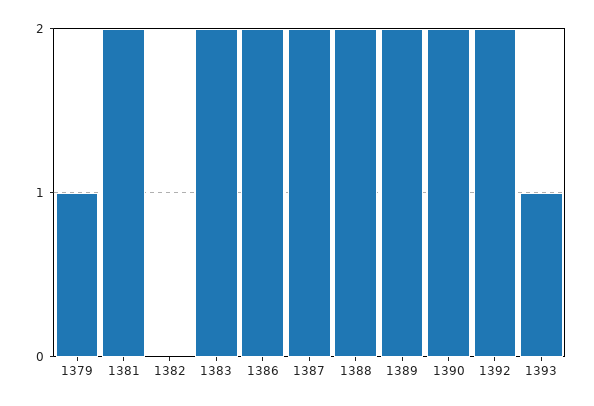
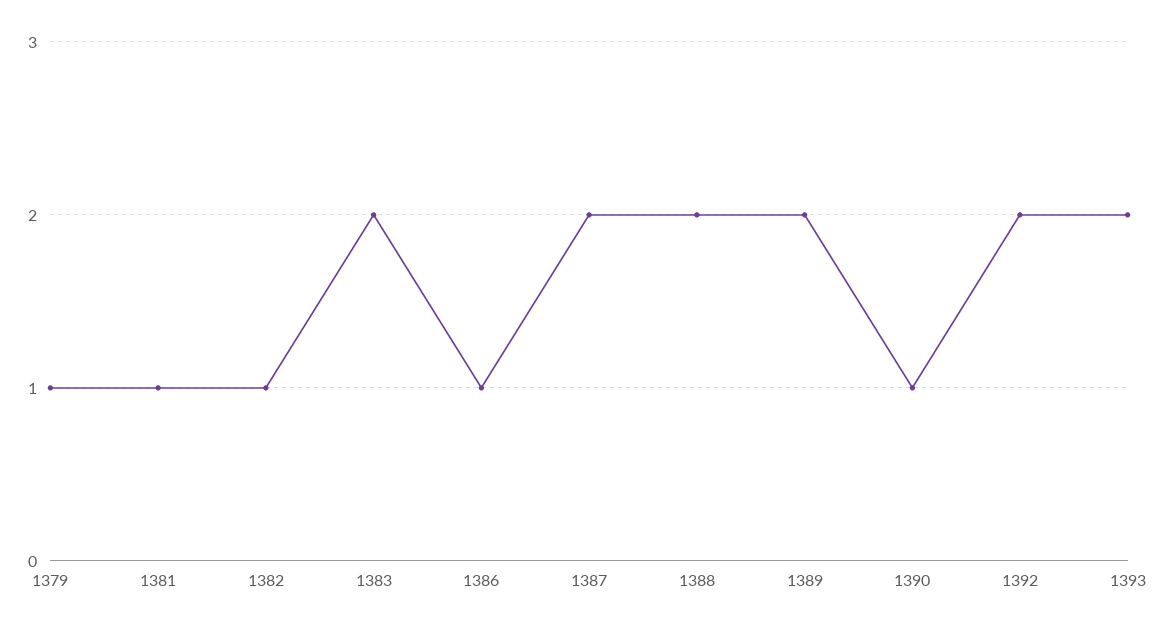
  {
    "1379": 1,
-   "1381": 2,
+   "1381": 1,
-   "1382": 0,
+   "1382": 1,
    "1383": 2,
-   "1386": 2,
+   "1386": 1,
    "1387": 2,
    "1388": 2,
    "1389": 2,
-   "1390": 2,
+   "1390": 1,
    "1392": 2,
-   "1393": 1
+   "1393": 2
  }

